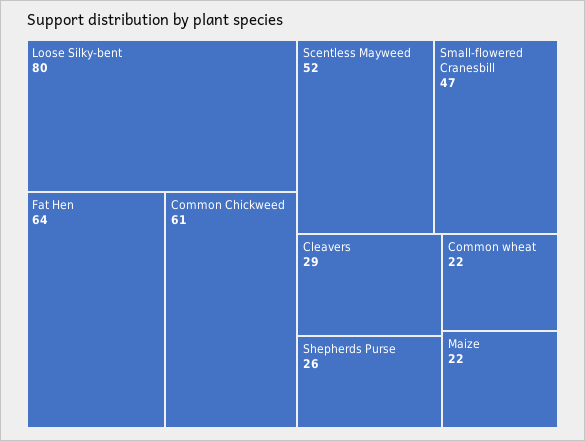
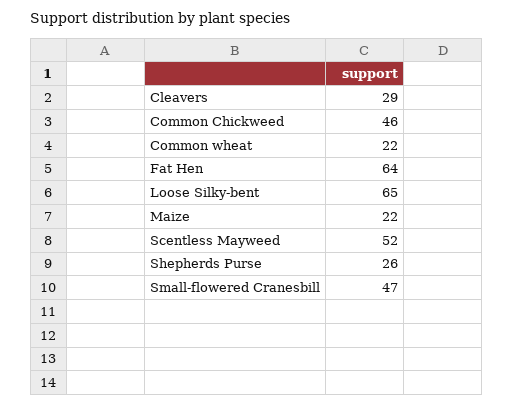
  {
-   "Loose Silky-bent": 80,
+   "Loose Silky-bent": 65,
    "Fat Hen": 64,
-   "Common Chickweed": 61,
+   "Common Chickweed": 46,
    "Scentless Mayweed": 52,
    "Small-flowered Cranesbill": 47,
    "Cleavers": 29,
    "Shepherds Purse": 26,
    "Common wheat": 22,
    "Maize": 22
  }

